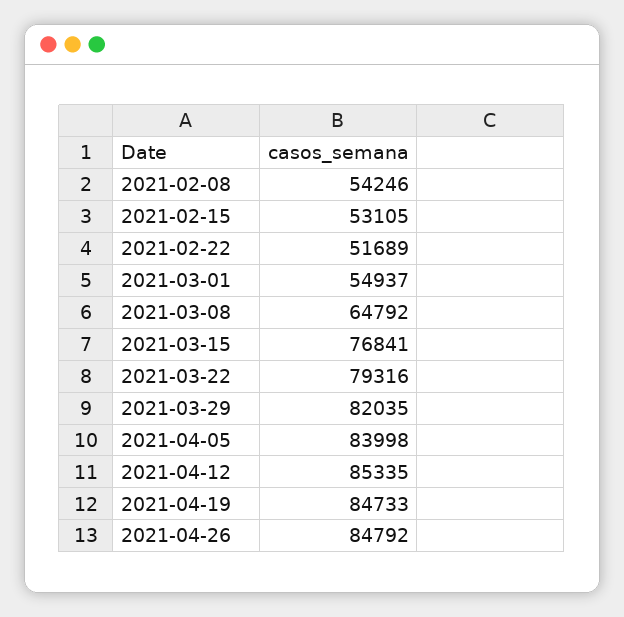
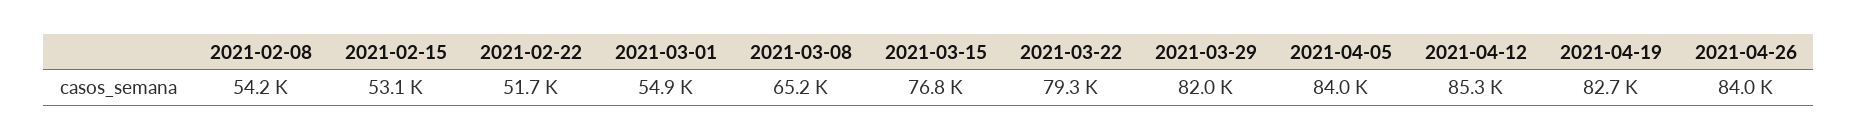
  {
    "2021-02-08": 54246,
    "2021-02-15": 53105,
    "2021-02-22": 51689,
    "2021-03-01": 54937,
-   "2021-03-08": 64792,
+   "2021-03-08": 65200,
    "2021-03-15": 76841,
    "2021-03-22": 79316,
    "2021-03-29": 82035,
    "2021-04-05": 83998,
    "2021-04-12": 85335,
-   "2021-04-19": 84733,
+   "2021-04-19": 82700,
-   "2021-04-26": 84792
+   "2021-04-26": 84000
  }

